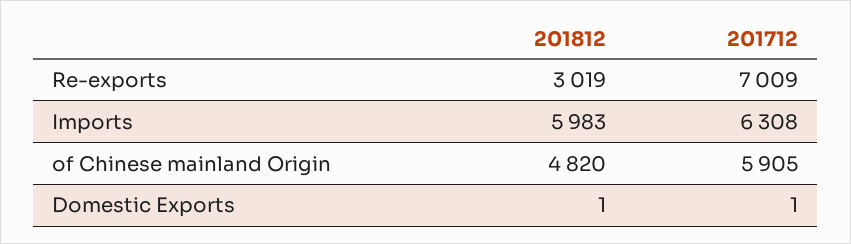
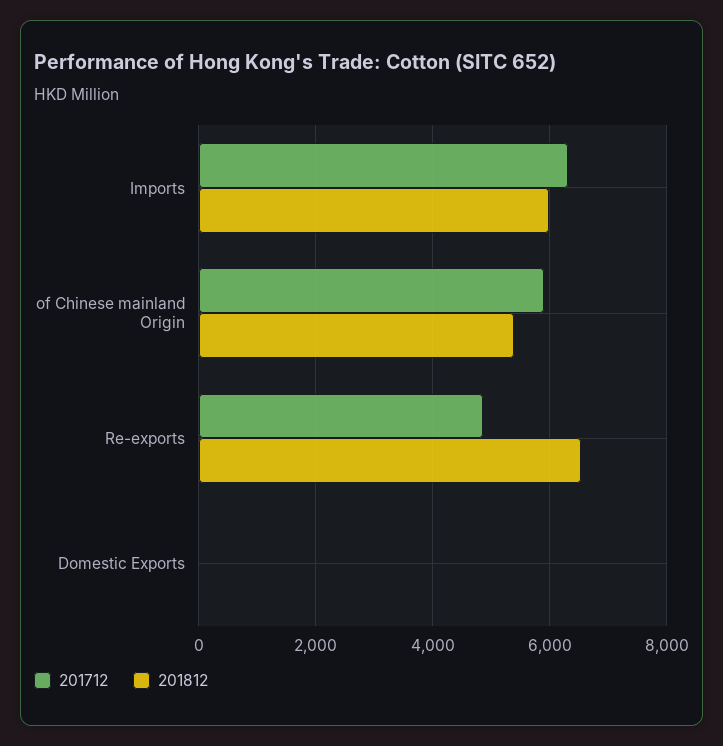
  {
    "201812": {
-     "Re-exports": 3019,
+     "Re-exports": 6600,
      "Imports": 5983,
-     "of Chinese mainland Origin": 4820,
+     "of Chinese mainland Origin": 5400,
      "Domestic Exports": 1
    },
    "201712": {
-     "Re-exports": 7009,
+     "Re-exports": 4800,
      "Imports": 6308,
      "of Chinese mainland Origin": 5905,
      "Domestic Exports": 1
    }
  }

